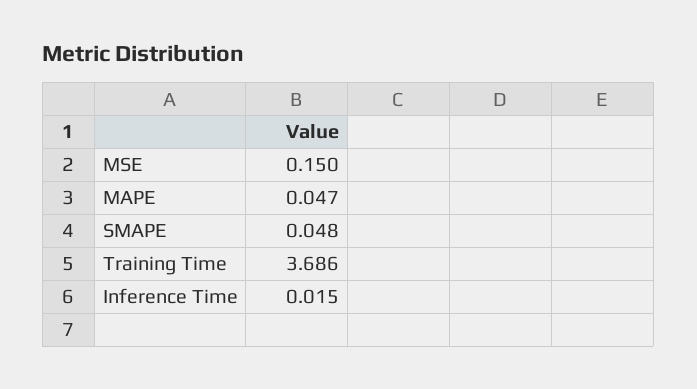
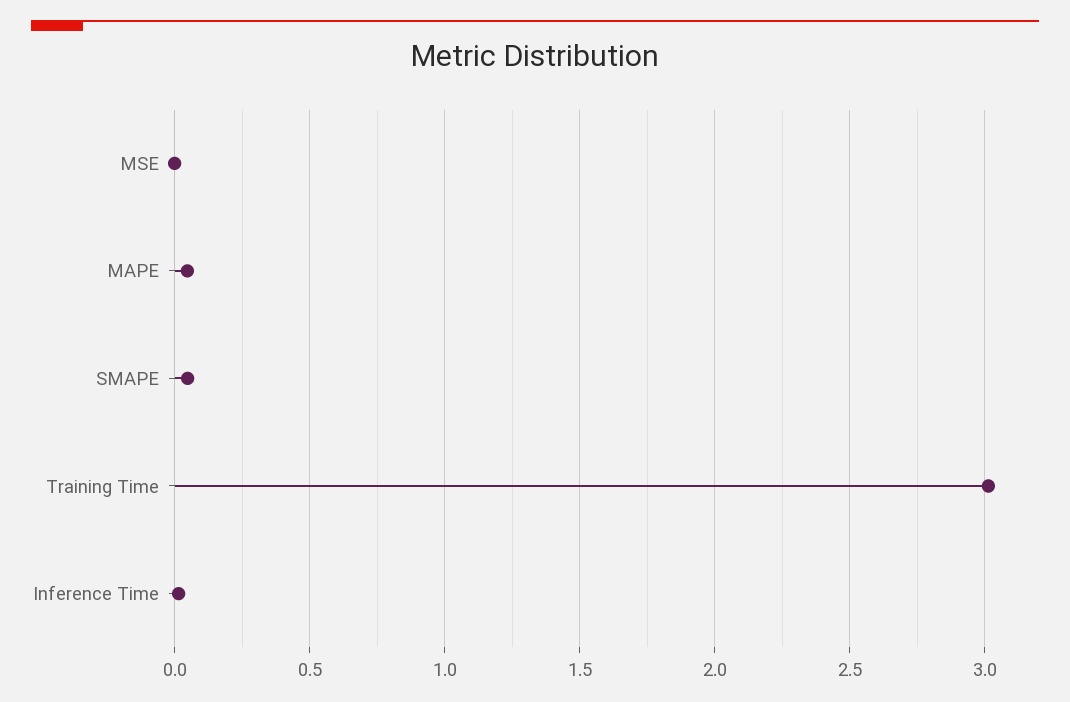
  {
-   "MSE": 0.15,
+   "MSE": 0,
    "MAPE": 0.047,
    "SMAPE": 0.048,
-   "Training Time": 3.686,
+   "Training Time": 3,
    "Inference Time": 0.015
  }

